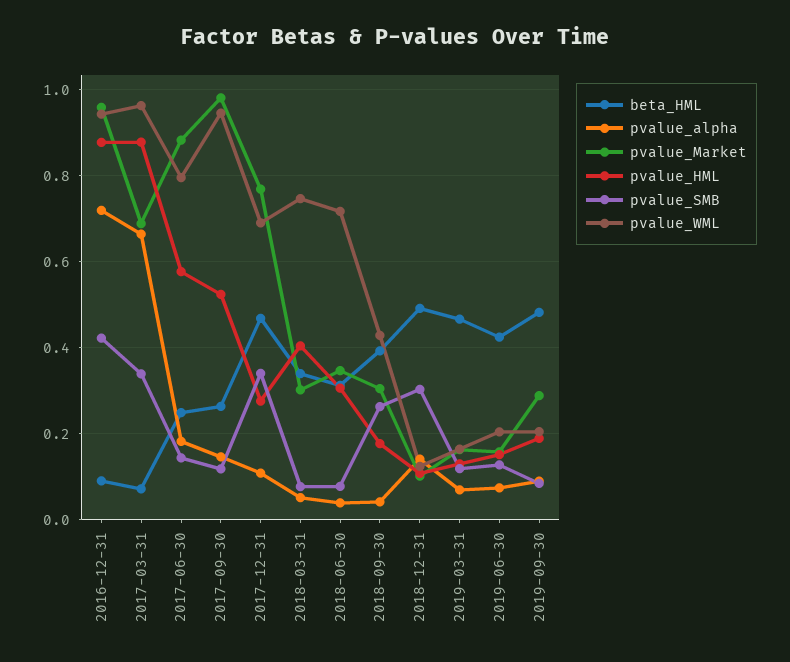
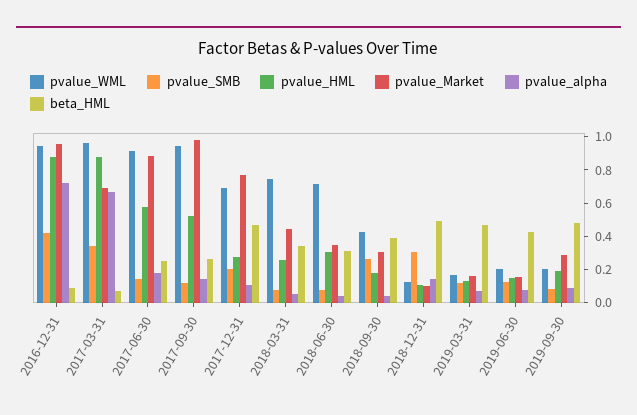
  {
    "beta_HML": {
      "2016-12-31": 0.08,
      "2017-03-31": 0.08,
      "2017-06-30": 0.24,
      "2017-09-30": 0.26,
      "2017-12-31": 0.46,
      "2018-03-31": 0.34,
      "2018-06-30": 0.32,
      "2018-09-30": 0.4,
      "2018-12-31": 0.5,
      "2019-03-31": 0.46,
      "2019-06-30": 0.42,
      "2019-09-30": 0.48
    },
    "pvalue_alpha": {
      "2016-12-31": 0.72,
      "2017-03-31": 0.66,
      "2017-06-30": 0.18,
      "2017-09-30": 0.14,
      "2017-12-31": 0.1,
      "2018-03-31": 0.06,
      "2018-06-30": 0.04,
      "2018-09-30": 0.04,
      "2018-12-31": 0.14,
      "2019-03-31": 0.06,
      "2019-06-30": 0.08,
      "2019-09-30": 0.08
    },
    "pvalue_Market": {
      "2016-12-31": 0.96,
      "2017-03-31": 0.68,
      "2017-06-30": 0.88,
      "2017-09-30": 0.98,
      "2017-12-31": 0.76,
-     "2018-03-31": 0.3,
+     "2018-03-31": 0.45,
      "2018-06-30": 0.34,
      "2018-09-30": 0.3,
      "2018-12-31": 0.1,
      "2019-03-31": 0.16,
      "2019-06-30": 0.16,
      "2019-09-30": 0.28
    },
    "pvalue_HML": {
      "2016-12-31": 0.88,
      "2017-03-31": 0.88,
      "2017-06-30": 0.58,
      "2017-09-30": 0.52,
      "2017-12-31": 0.28,
-     "2018-03-31": 0.4,
+     "2018-03-31": 0.25,
      "2018-06-30": 0.3,
      "2018-09-30": 0.18,
      "2018-12-31": 0.1,
      "2019-03-31": 0.12,
      "2019-06-30": 0.16,
      "2019-09-30": 0.18
    },
    "pvalue_SMB": {
      "2016-12-31": 0.42,
      "2017-03-31": 0.34,
      "2017-06-30": 0.14,
      "2017-09-30": 0.12,
-     "2017-12-31": 0.34,
+     "2017-12-31": 0.2,
      "2018-03-31": 0.08,
      "2018-06-30": 0.08,
      "2018-09-30": 0.26,
      "2018-12-31": 0.3,
      "2019-03-31": 0.12,
      "2019-06-30": 0.12,
      "2019-09-30": 0.08
    },
    "pvalue_WML": {
      "2016-12-31": 0.94,
      "2017-03-31": 0.96,
-     "2017-06-30": 0.8,
+     "2017-06-30": 0.9,
      "2017-09-30": 0.94,
      "2017-12-31": 0.7,
      "2018-03-31": 0.74,
      "2018-06-30": 0.72,
      "2018-09-30": 0.42,
      "2018-12-31": 0.12,
      "2019-03-31": 0.16,
      "2019-06-30": 0.2,
      "2019-09-30": 0.2
    }
  }

